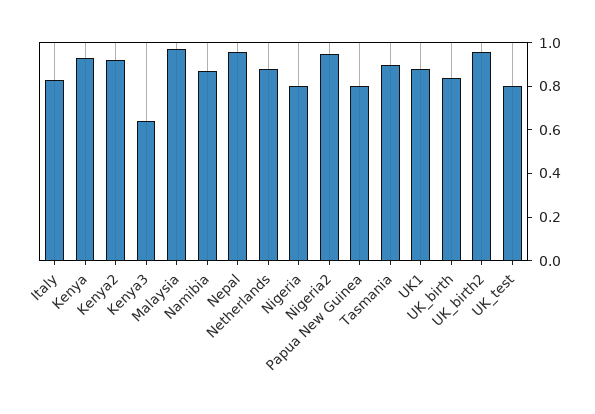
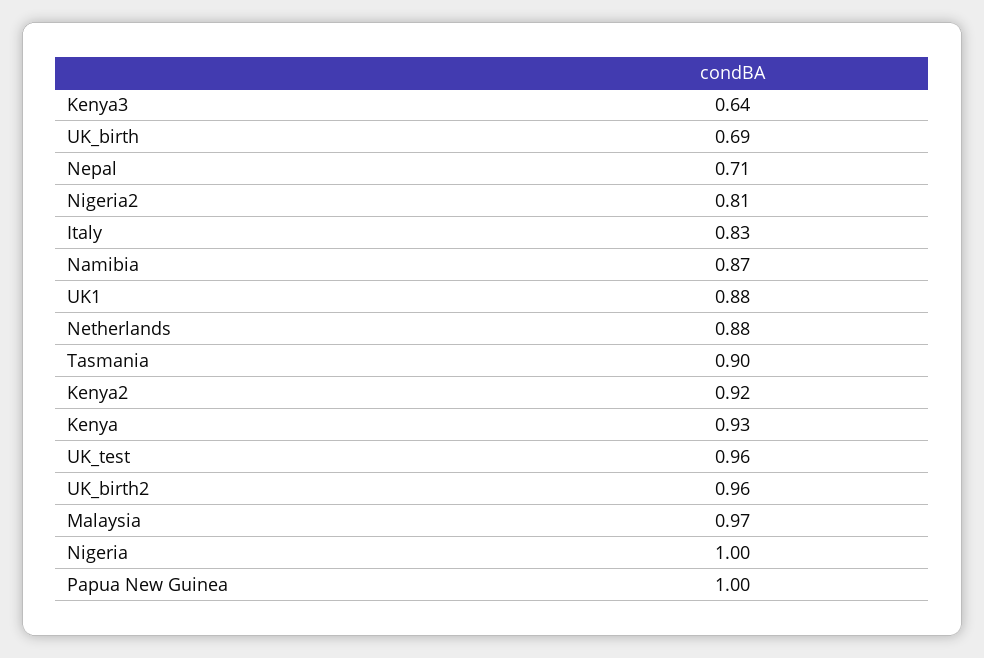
  {
    "Italy": 0.83,
    "Kenya": 0.93,
    "Kenya2": 0.92,
    "Kenya3": 0.64,
    "Malaysia": 0.97,
    "Namibia": 0.87,
-   "Nepal": 0.95,
+   "Nepal": 0.71,
    "Netherlands": 0.88,
-   "Nigeria": 0.8,
+   "Nigeria": 1,
-   "Nigeria2": 0.95,
+   "Nigeria2": 0.81,
-   "Papua New Guinea": 0.8,
+   "Papua New Guinea": 1,
    "Tasmania": 0.9,
    "UK1": 0.88,
-   "UK_birth": 0.85,
+   "UK_birth": 0.69,
    "UK_birth2": 0.96,
-   "UK_test": 0.8
+   "UK_test": 0.96
  }

